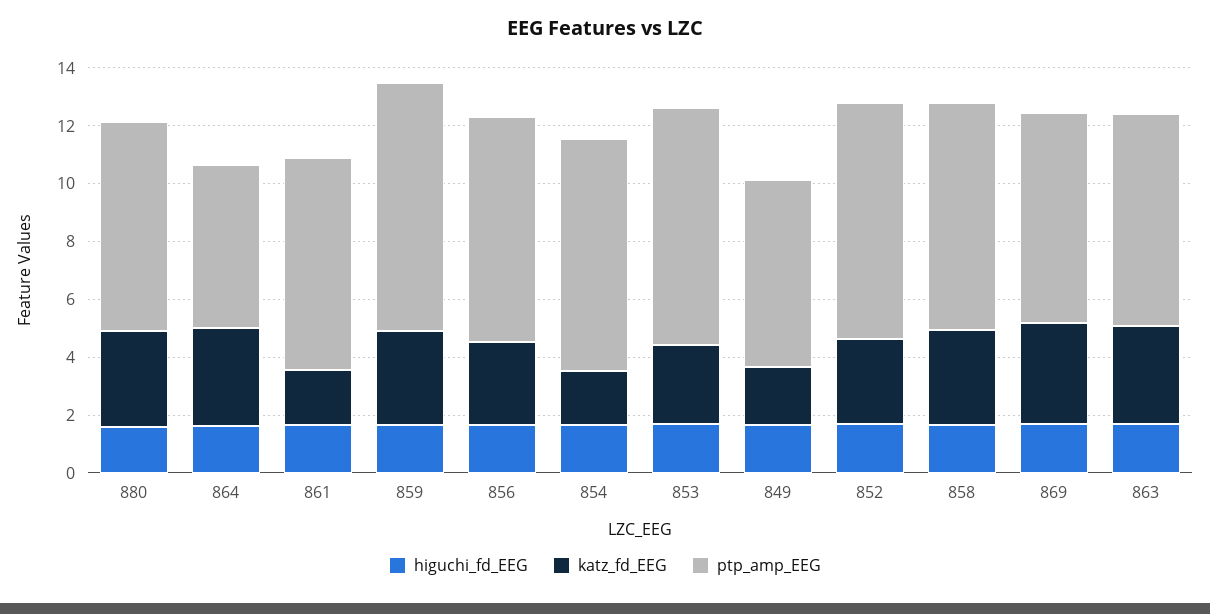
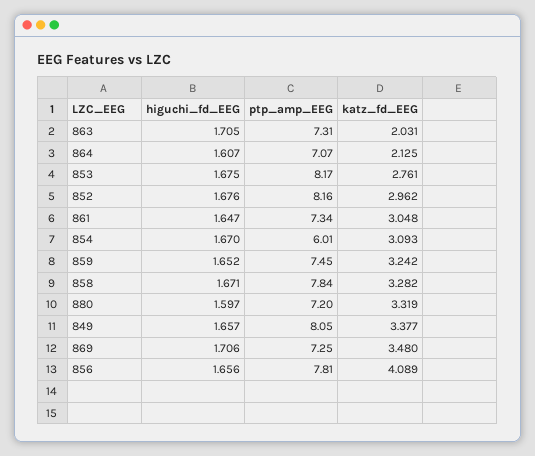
  {
    "higuchi_fd_EEG": {
      "880": 1.597,
      "864": 1.607,
      "861": 1.647,
      "859": 1.652,
      "856": 1.656,
      "854": 1.67,
      "853": 1.675,
      "849": 1.657,
      "852": 1.676,
      "858": 1.671,
      "869": 1.706,
      "863": 1.705
    },
    "katz_fd_EEG": {
      "880": 3.319,
-     "864": 3.5,
+     "864": 2.125,
-     "861": 2,
+     "861": 3.048,
      "859": 3.242,
-     "856": 3,
+     "856": 4.089,
-     "854": 2,
+     "854": 3.093,
      "853": 2.761,
-     "849": 2,
+     "849": 3.377,
      "852": 2.962,
      "858": 3.282,
      "869": 3.48,
-     "863": 3.5
+     "863": 2.031
    },
    "ptp_amp_EEG": {
      "880": 7.2,
-     "864": 5.5,
+     "864": 7.07,
      "861": 7.34,
-     "859": 8.5,
+     "859": 7.45,
      "856": 7.81,
-     "854": 8,
+     "854": 6.01,
      "853": 8.17,
-     "849": 6.5,
+     "849": 8.05,
      "852": 8.16,
      "858": 7.84,
      "869": 7.25,
      "863": 7.31
    }
  }

